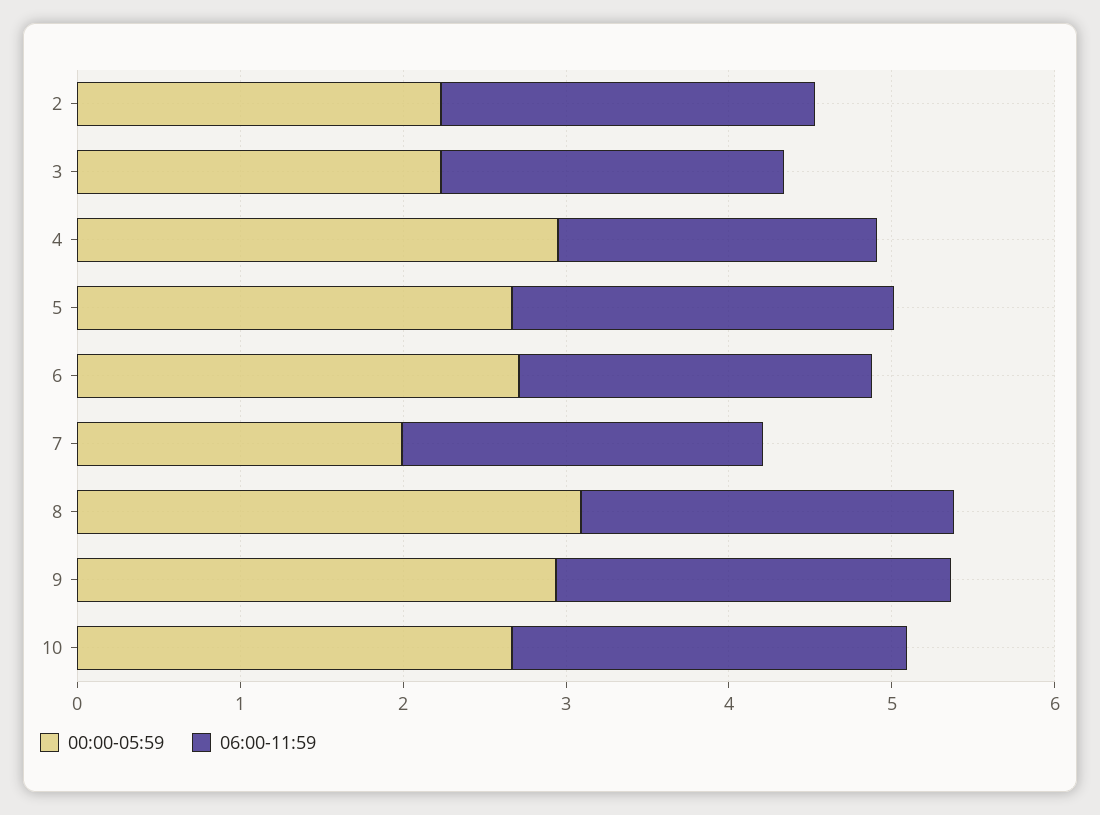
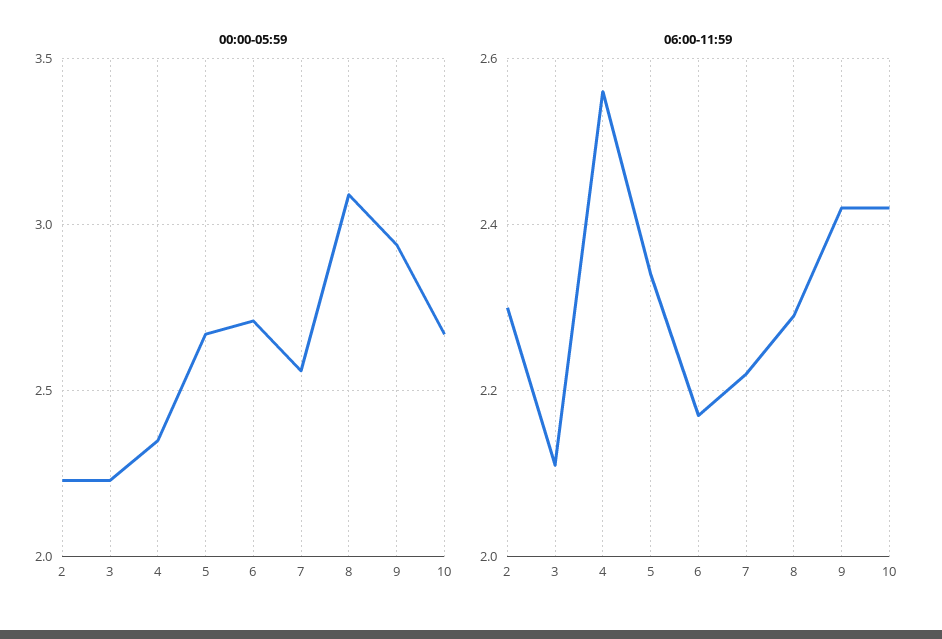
  {
    "00:00-05:59": {
      "2": 2.25,
      "3": 2.25,
-     "4": 3,
+     "4": 2.35,
      "5": 2.65,
      "6": 2.7,
-     "7": 2,
+     "7": 2.55,
      "8": 3.1,
      "9": 2.95,
      "10": 2.65
    },
    "06:00-11:59": {
      "2": 2.3,
      "3": 2.1,
-     "4": 2,
+     "4": 2.55,
      "5": 2.35,
      "6": 2.15,
      "7": 2.2,
      "8": 2.3,
      "9": 2.4,
      "10": 2.4
    }
  }

